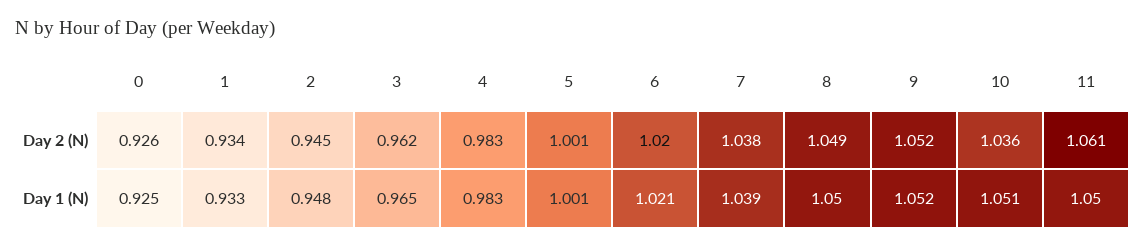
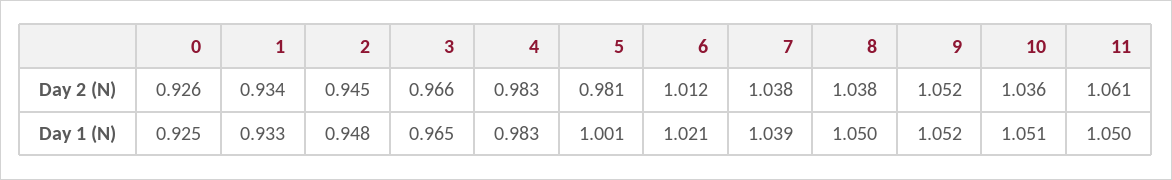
  {
    "0": {
      "Day 2 (N)": 0.926,
      "Day 1 (N)": 0.925
    },
    "1": {
      "Day 2 (N)": 0.934,
      "Day 1 (N)": 0.933
    },
    "2": {
      "Day 2 (N)": 0.945,
      "Day 1 (N)": 0.948
    },
    "3": {
-     "Day 2 (N)": 0.962,
+     "Day 2 (N)": 0.966,
      "Day 1 (N)": 0.965
    },
    "4": {
      "Day 2 (N)": 0.983,
      "Day 1 (N)": 0.983
    },
    "5": {
-     "Day 2 (N)": 1.001,
+     "Day 2 (N)": 0.981,
      "Day 1 (N)": 1.001
    },
    "6": {
-     "Day 2 (N)": 1.02,
+     "Day 2 (N)": 1.012,
      "Day 1 (N)": 1.021
    },
    "7": {
      "Day 2 (N)": 1.038,
      "Day 1 (N)": 1.039
    },
    "8": {
-     "Day 2 (N)": 1.049,
+     "Day 2 (N)": 1.038,
      "Day 1 (N)": 1.05
    },
    "9": {
      "Day 2 (N)": 1.052,
      "Day 1 (N)": 1.052
    },
    "10": {
      "Day 2 (N)": 1.036,
      "Day 1 (N)": 1.051
    },
    "11": {
      "Day 2 (N)": 1.061,
      "Day 1 (N)": 1.05
    }
  }

